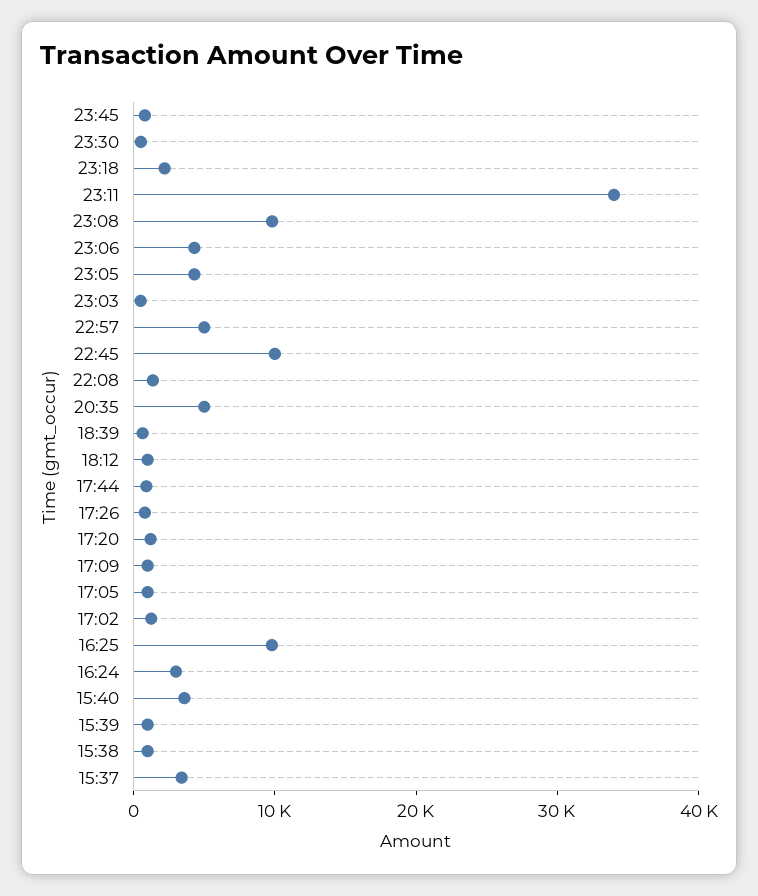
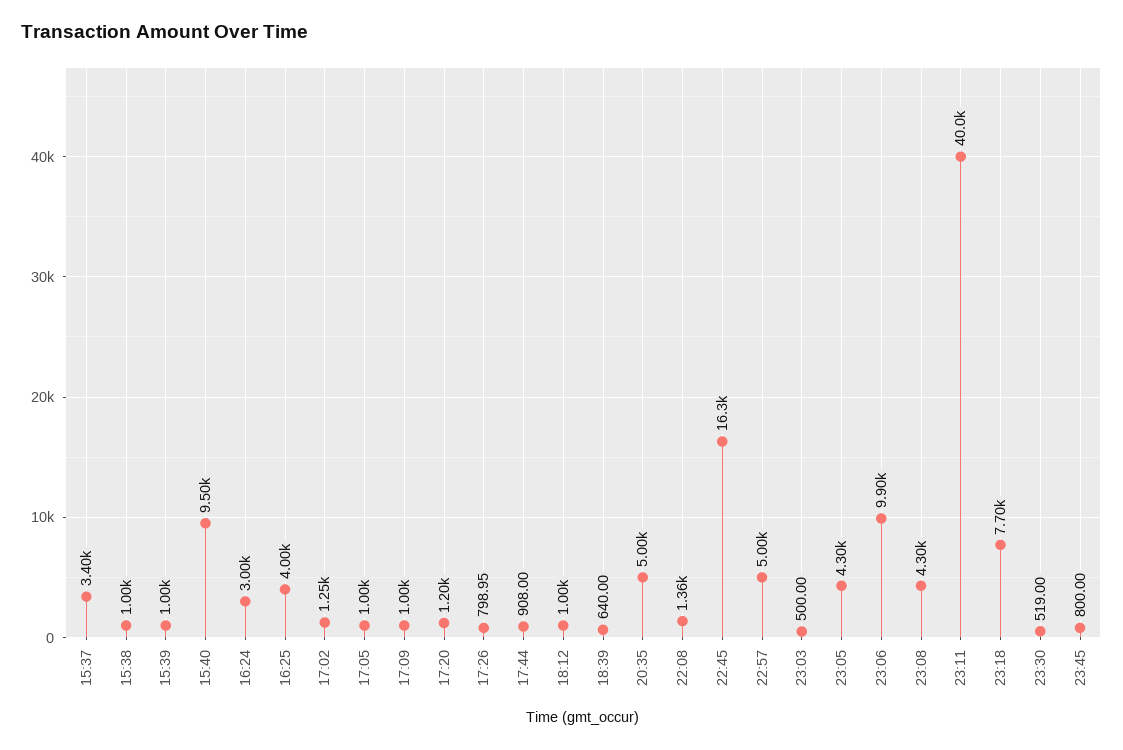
  {
    "23:45": 800,
    "23:30": 519,
-   "23:18": 2000,
+   "23:18": 7700,
-   "23:11": 34000,
+   "23:11": 40000,
-   "23:08": 10000,
+   "23:08": 4300,
-   "23:06": 4000,
+   "23:06": 9900,
    "23:05": 4300,
    "23:03": 500,
    "22:57": 5000,
-   "22:45": 10000,
+   "22:45": 16300,
    "22:08": 1360,
    "20:35": 5000,
    "18:39": 640,
    "18:12": 1000,
    "17:44": 908,
    "17:26": 798.95,
    "17:20": 1200,
    "17:09": 1000,
    "17:05": 1000,
    "17:02": 1250,
-   "16:25": 10000,
+   "16:25": 4000,
    "16:24": 3000,
-   "15:40": 4000,
+   "15:40": 9500,
    "15:39": 1000,
    "15:38": 1000,
    "15:37": 3400
  }

